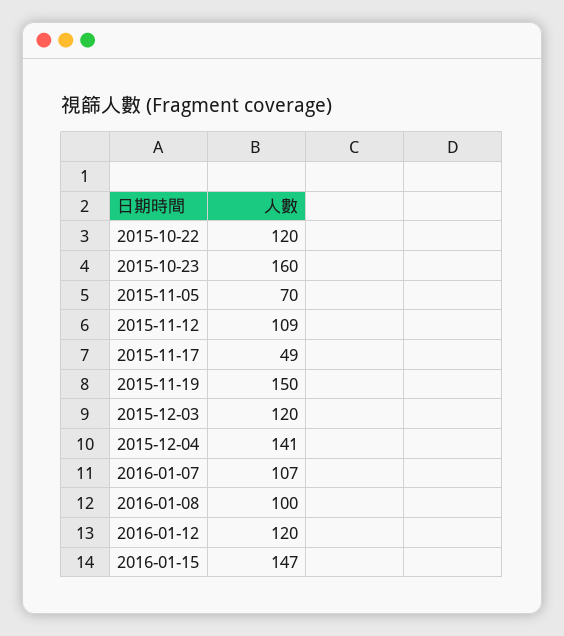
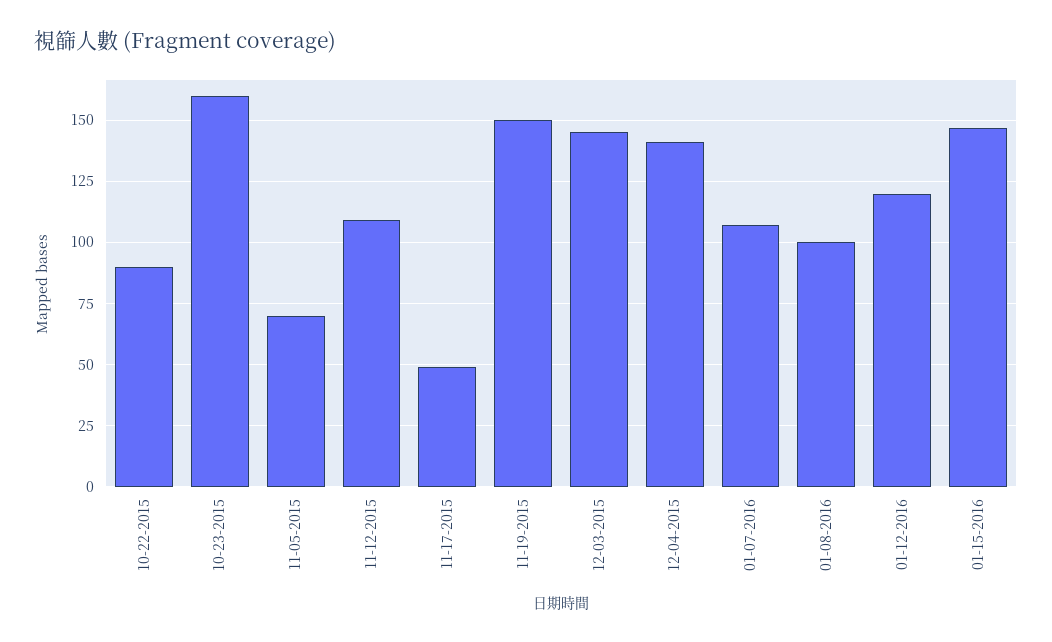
  {
-   "2015-10-22": 120,
+   "2015-10-22": 90,
    "2015-10-23": 160,
    "2015-11-05": 70,
    "2015-11-12": 109,
    "2015-11-17": 49,
    "2015-11-19": 150,
-   "2015-12-03": 120,
+   "2015-12-03": 145,
    "2015-12-04": 141,
    "2016-01-07": 107,
    "2016-01-08": 100,
    "2016-01-12": 120,
    "2016-01-15": 147
  }

